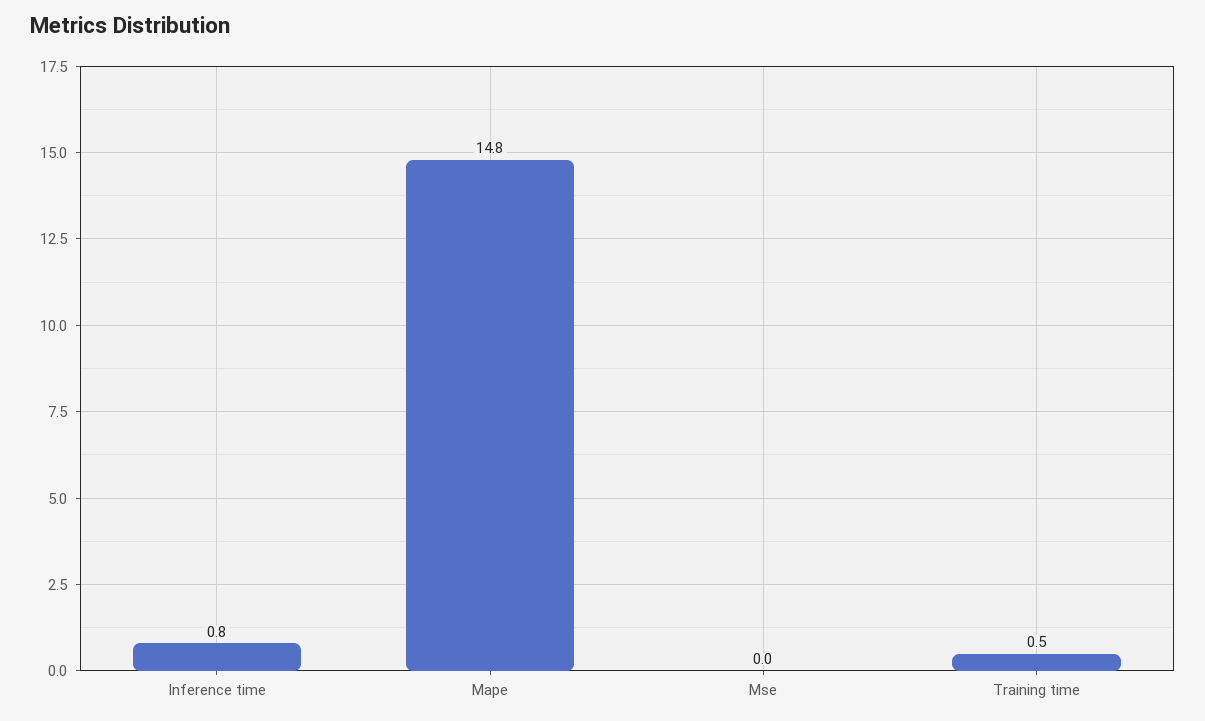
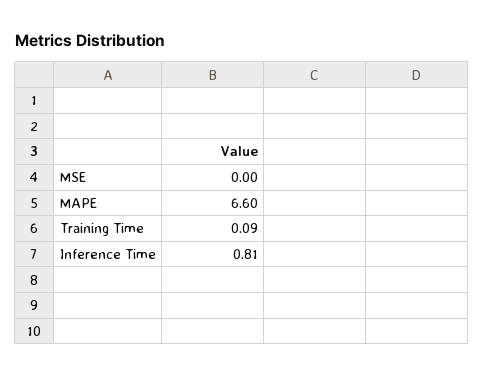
  {
    "Inference time": 0.81,
-   "Mape": 14.8,
+   "Mape": 6.6,
    "Mse": 0,
-   "Training time": 0.5
+   "Training time": 0.09
  }

